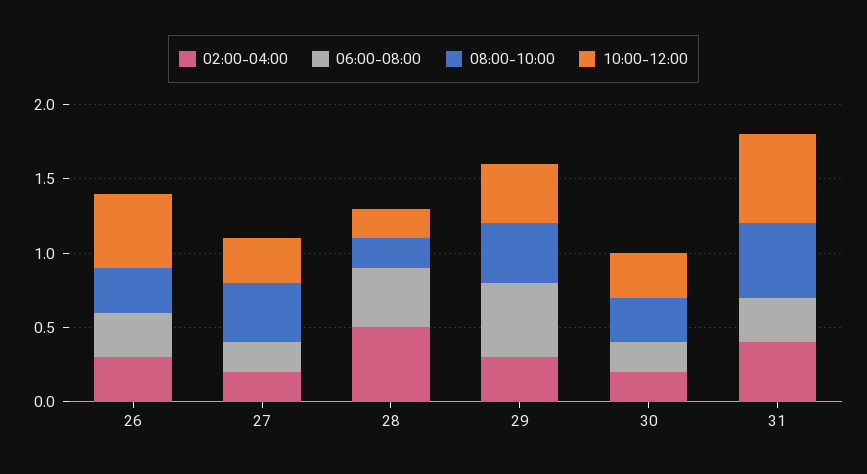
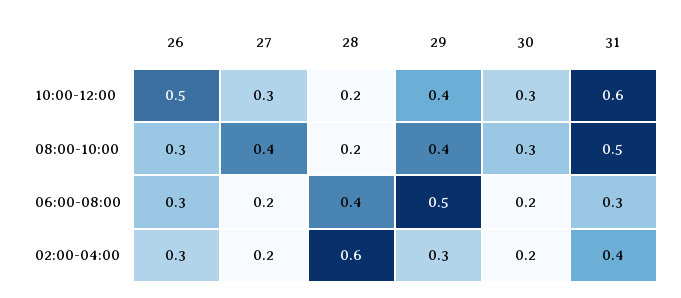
  {
    "02:00-04:00": {
      "26": 0.3,
      "27": 0.2,
-     "28": 0.5,
+     "28": 0.6,
      "29": 0.3,
      "30": 0.2,
      "31": 0.4
    },
    "06:00-08:00": {
      "26": 0.3,
      "27": 0.2,
      "28": 0.4,
      "29": 0.5,
      "30": 0.2,
      "31": 0.3
    },
    "08:00-10:00": {
      "26": 0.3,
      "27": 0.4,
      "28": 0.2,
      "29": 0.4,
      "30": 0.3,
      "31": 0.5
    },
    "10:00-12:00": {
      "26": 0.5,
      "27": 0.3,
      "28": 0.2,
      "29": 0.4,
      "30": 0.3,
      "31": 0.6
    }
  }

